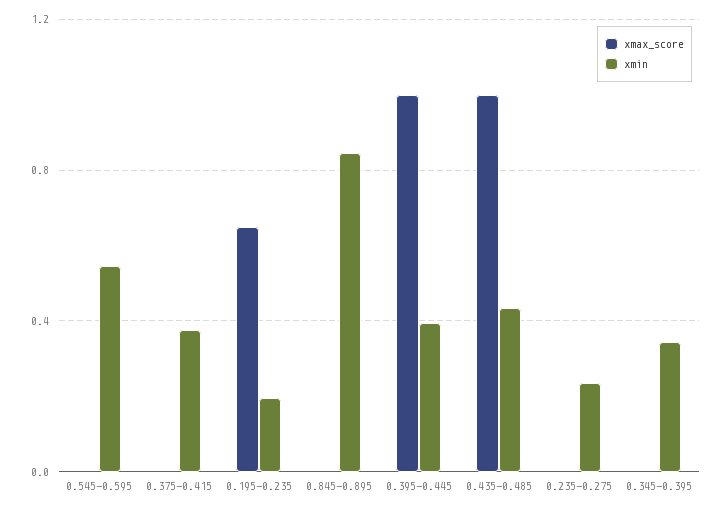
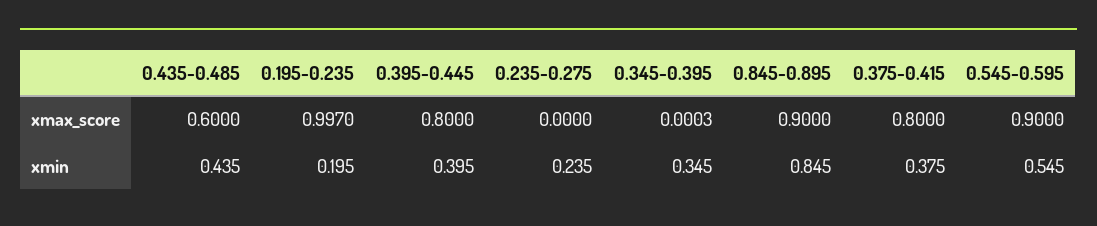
  {
    "xmax_score": {
-     "0.545-0.595": 0,
+     "0.545-0.595": 0.9,
-     "0.375-0.415": 0,
+     "0.375-0.415": 0.8,
-     "0.195-0.235": 0.65,
+     "0.195-0.235": 0.997,
-     "0.845-0.895": 0,
+     "0.845-0.895": 0.9,
-     "0.395-0.445": 1,
+     "0.395-0.445": 0.8,
-     "0.435-0.485": 1,
+     "0.435-0.485": 0.6,
      "0.235-0.275": 0,
      "0.345-0.395": 0.0003
    },
    "xmin": {
      "0.545-0.595": 0.545,
      "0.375-0.415": 0.375,
      "0.195-0.235": 0.195,
      "0.845-0.895": 0.845,
      "0.395-0.445": 0.395,
      "0.435-0.485": 0.435,
      "0.235-0.275": 0.235,
      "0.345-0.395": 0.345
    }
  }

